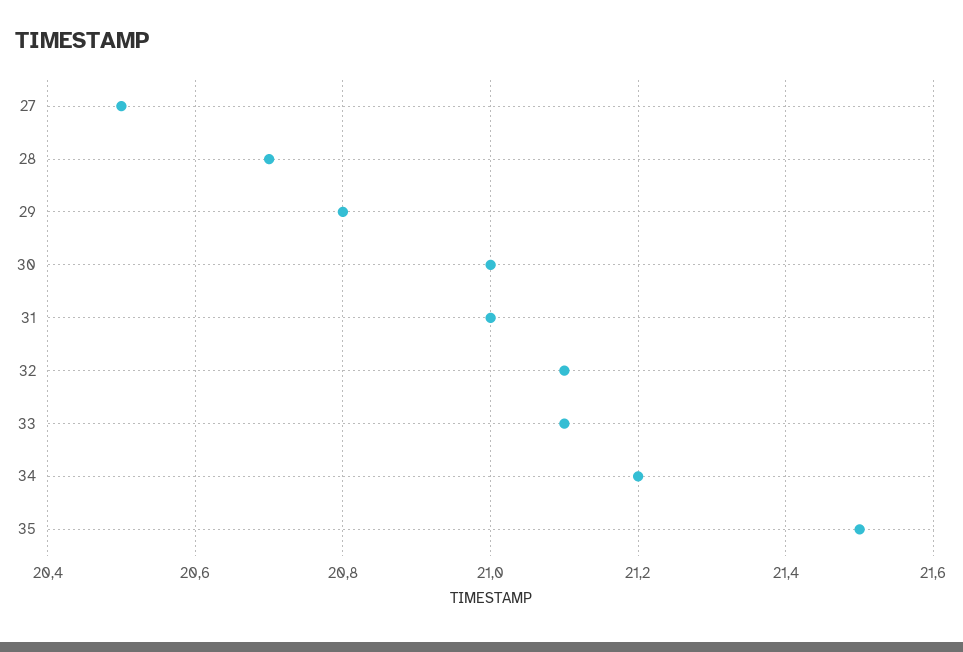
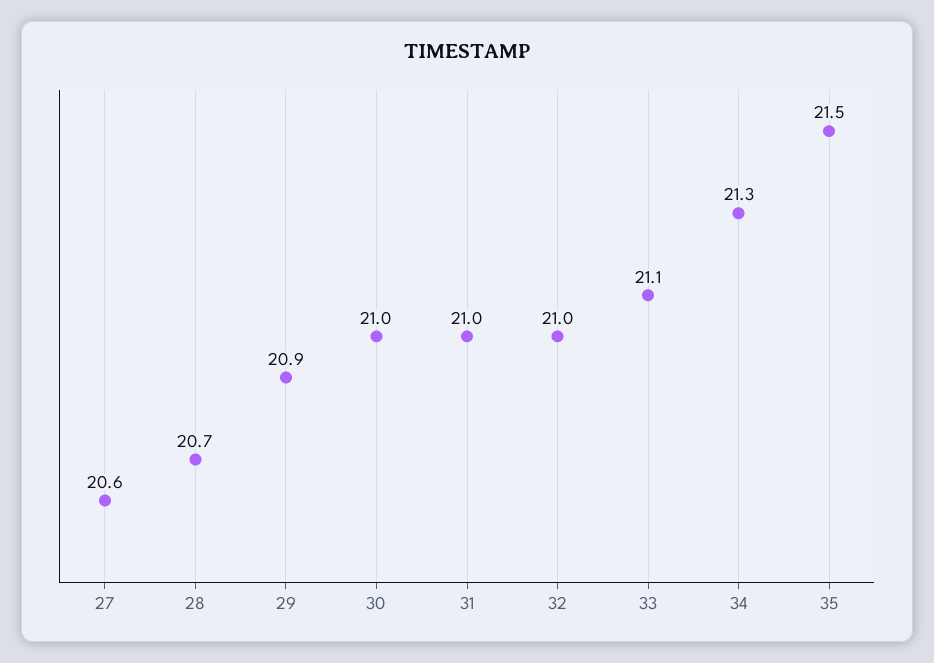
  {
-   "27": 20.5,
+   "27": 20.6,
    "28": 20.7,
-   "29": 20.8,
+   "29": 20.9,
    "30": 21,
    "31": 21,
-   "32": 21.1,
+   "32": 21,
    "33": 21.1,
-   "34": 21.2,
+   "34": 21.3,
    "35": 21.5
  }

